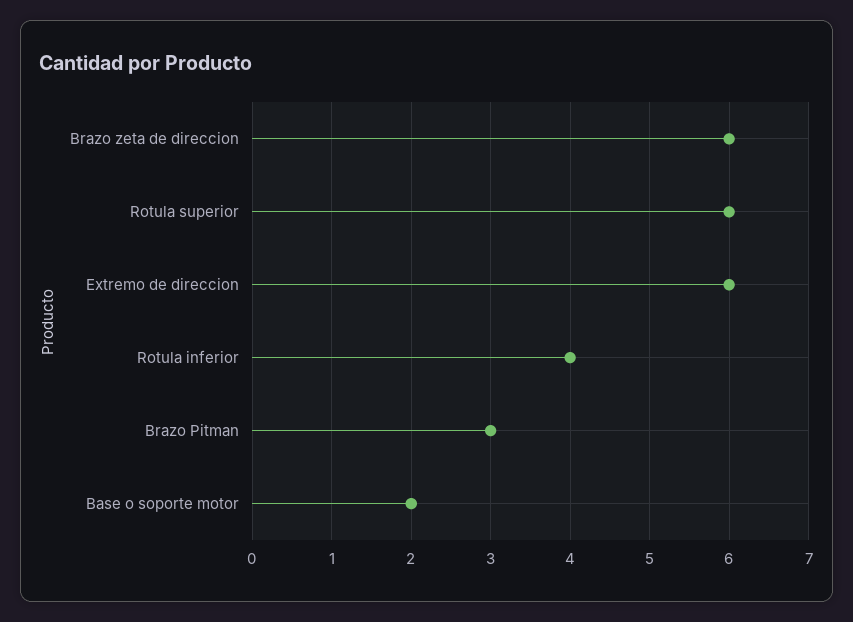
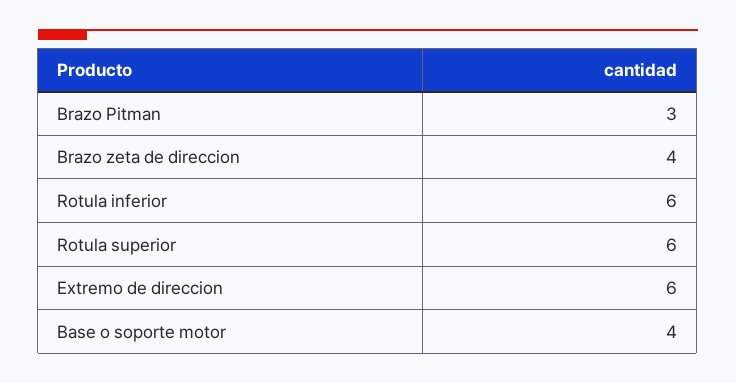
  {
-   "Brazo zeta de direccion": 6,
+   "Brazo zeta de direccion": 4,
    "Rotula superior": 6,
    "Extremo de direccion": 6,
-   "Rotula inferior": 4,
+   "Rotula inferior": 6,
    "Brazo Pitman": 3,
-   "Base o soporte motor": 2
+   "Base o soporte motor": 4
  }

